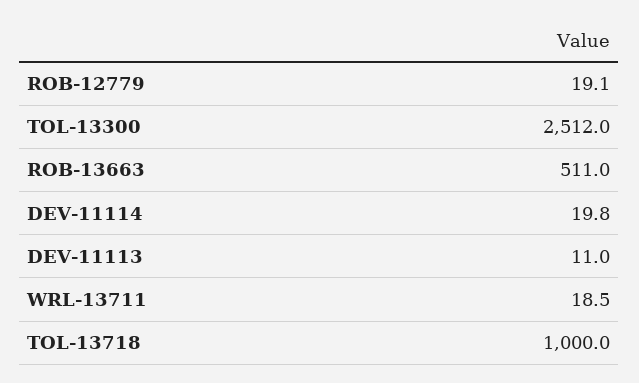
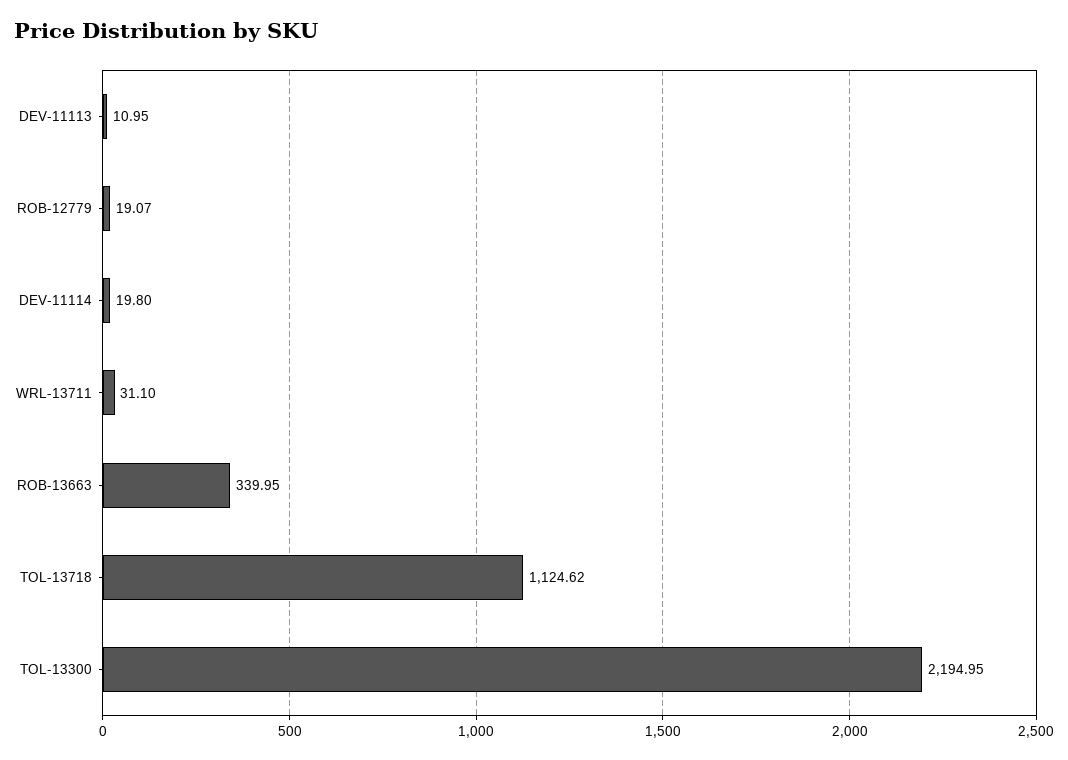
  {
    "ROB-12779": 19.07,
-   "TOL-13300": 2512,
+   "TOL-13300": 2194.95,
-   "ROB-13663": 511,
+   "ROB-13663": 339.95,
    "DEV-11114": 19.8,
    "DEV-11113": 10.95,
-   "WRL-13711": 18.5,
+   "WRL-13711": 31.1,
-   "TOL-13718": 1000
+   "TOL-13718": 1124.62
  }

